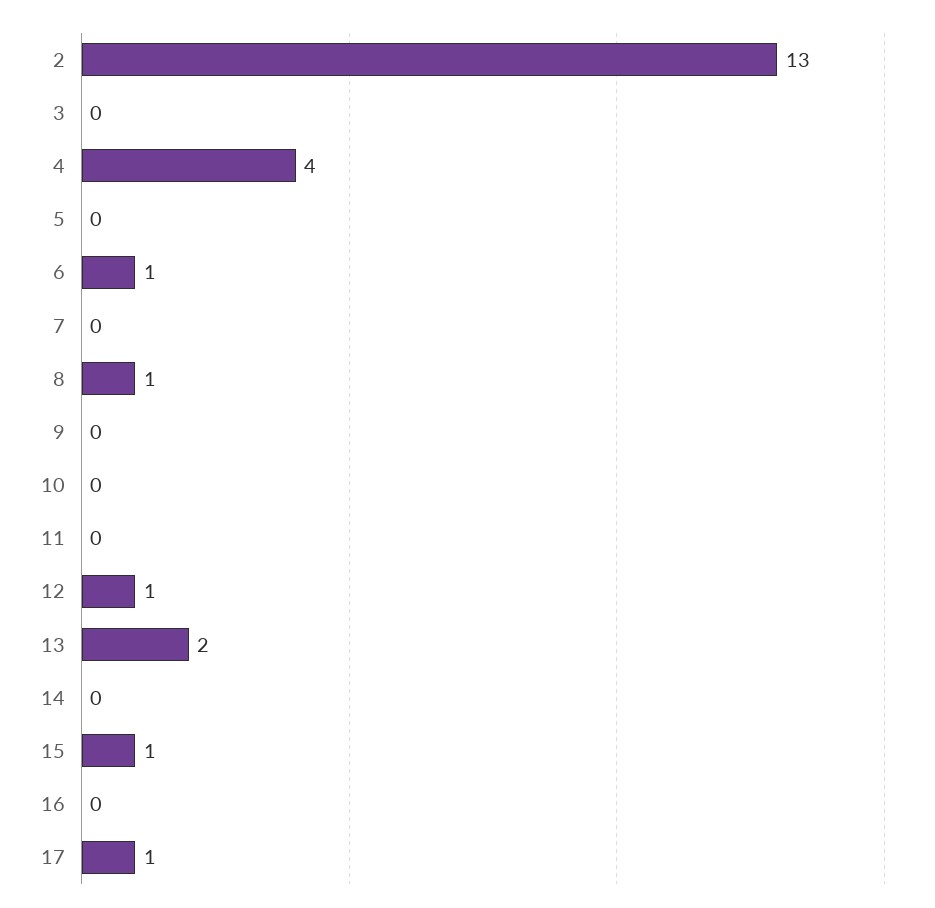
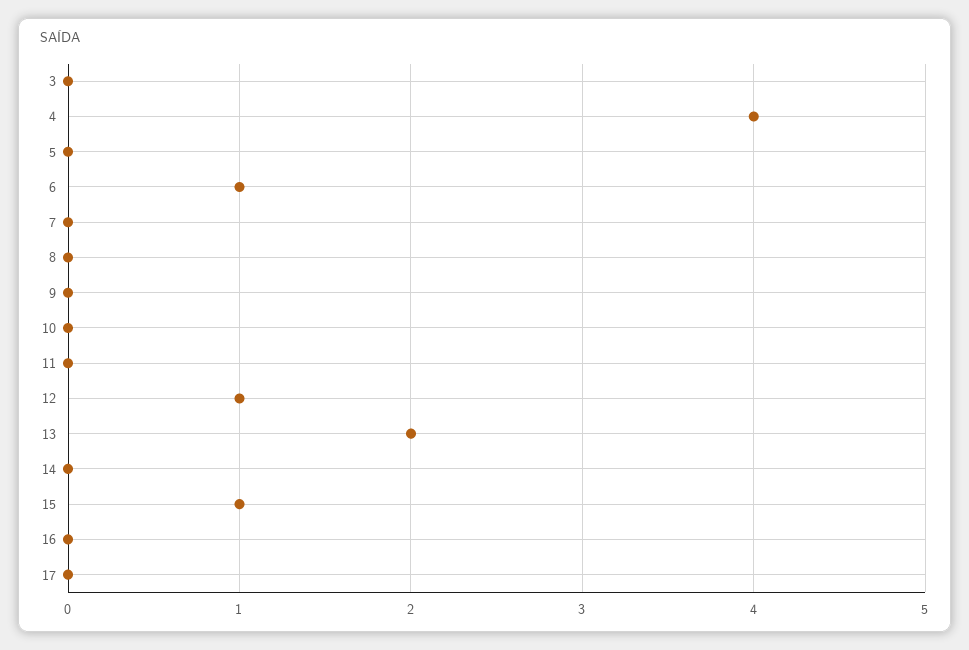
  {
-   "2": 13,
    "3": 0,
    "4": 4,
    "5": 0,
    "6": 1,
    "7": 0,
-   "8": 1,
+   "8": 0,
    "9": 0,
    "10": 0,
    "11": 0,
    "12": 1,
    "13": 2,
    "14": 0,
    "15": 1,
    "16": 0,
-   "17": 1
+   "17": 0
  }

